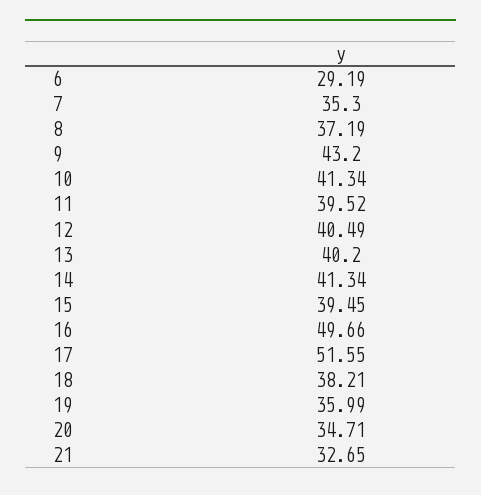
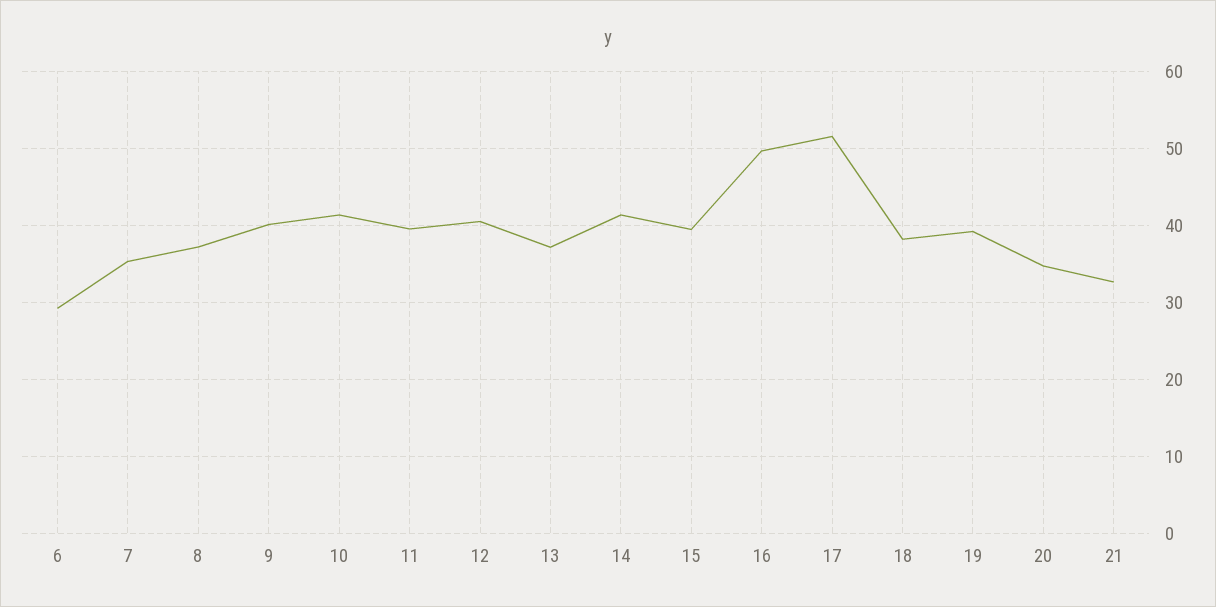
  {
    "6": 29.19,
    "7": 35.3,
    "8": 37.19,
-   "9": 43.2,
+   "9": 40,
    "10": 41.34,
    "11": 39.52,
    "12": 40.49,
-   "13": 40.2,
+   "13": 37,
    "14": 41.34,
    "15": 39.45,
    "16": 49.66,
    "17": 51.55,
    "18": 38.21,
-   "19": 35.99,
+   "19": 39,
    "20": 34.71,
    "21": 32.65
  }

